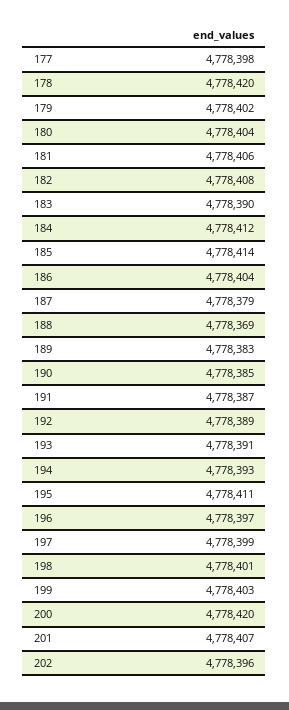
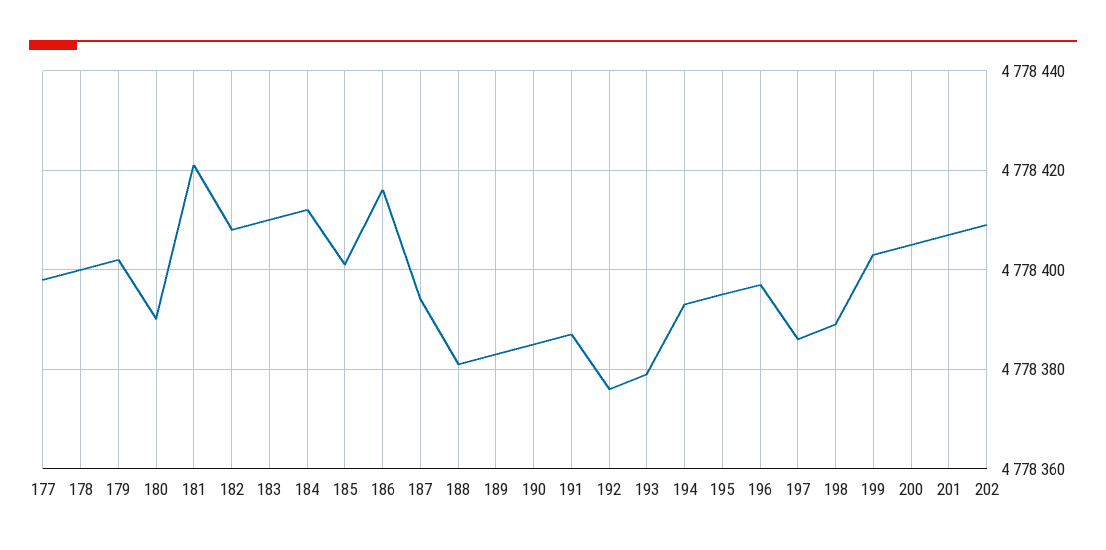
  {
    "177": 4778398,
-   "178": 4778420,
+   "178": 4778400,
    "179": 4778402,
-   "180": 4778404,
+   "180": 4778390,
-   "181": 4778406,
+   "181": 4778420,
    "182": 4778408,
-   "183": 4778390,
+   "183": 4778410,
    "184": 4778412,
-   "185": 4778414,
+   "185": 4778400,
-   "186": 4778404,
+   "186": 4778415,
-   "187": 4778379,
+   "187": 4778395,
-   "188": 4778369,
+   "188": 4778380,
    "189": 4778383,
    "190": 4778385,
    "191": 4778387,
-   "192": 4778389,
+   "192": 4778375,
-   "193": 4778391,
+   "193": 4778380,
    "194": 4778393,
-   "195": 4778411,
+   "195": 4778395,
    "196": 4778397,
-   "197": 4778399,
+   "197": 4778385,
-   "198": 4778401,
+   "198": 4778390,
    "199": 4778403,
-   "200": 4778420,
+   "200": 4778405,
    "201": 4778407,
-   "202": 4778396
+   "202": 4778410
  }

